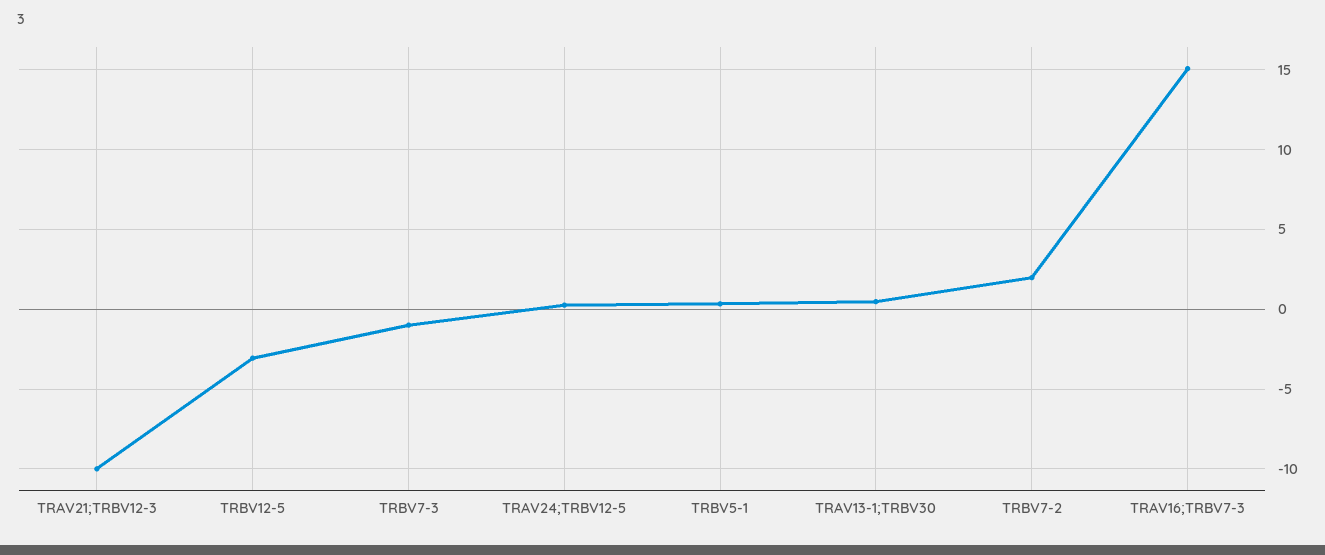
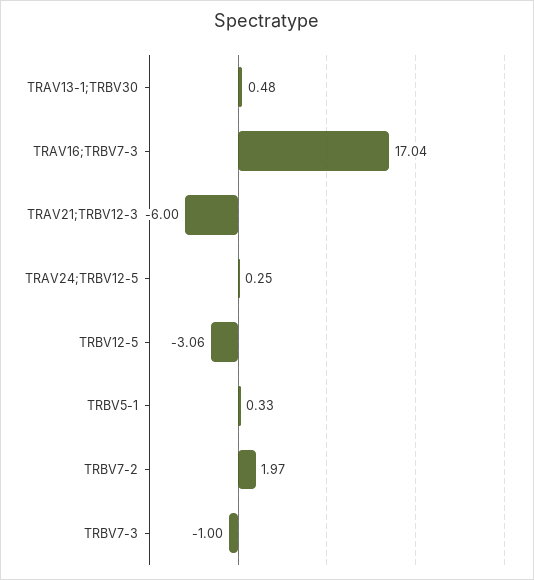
  {
-   "TRAV21;TRBV12-3": -10,
+   "TRAV21;TRBV12-3": -6,
    "TRBV12-5": -3.06,
    "TRBV7-3": -1,
    "TRAV24;TRBV12-5": 0.25,
    "TRBV5-1": 0.33,
    "TRAV13-1;TRBV30": 0.48,
    "TRBV7-2": 1.97,
-   "TRAV16;TRBV7-3": 15
+   "TRAV16;TRBV7-3": 17.04
  }

